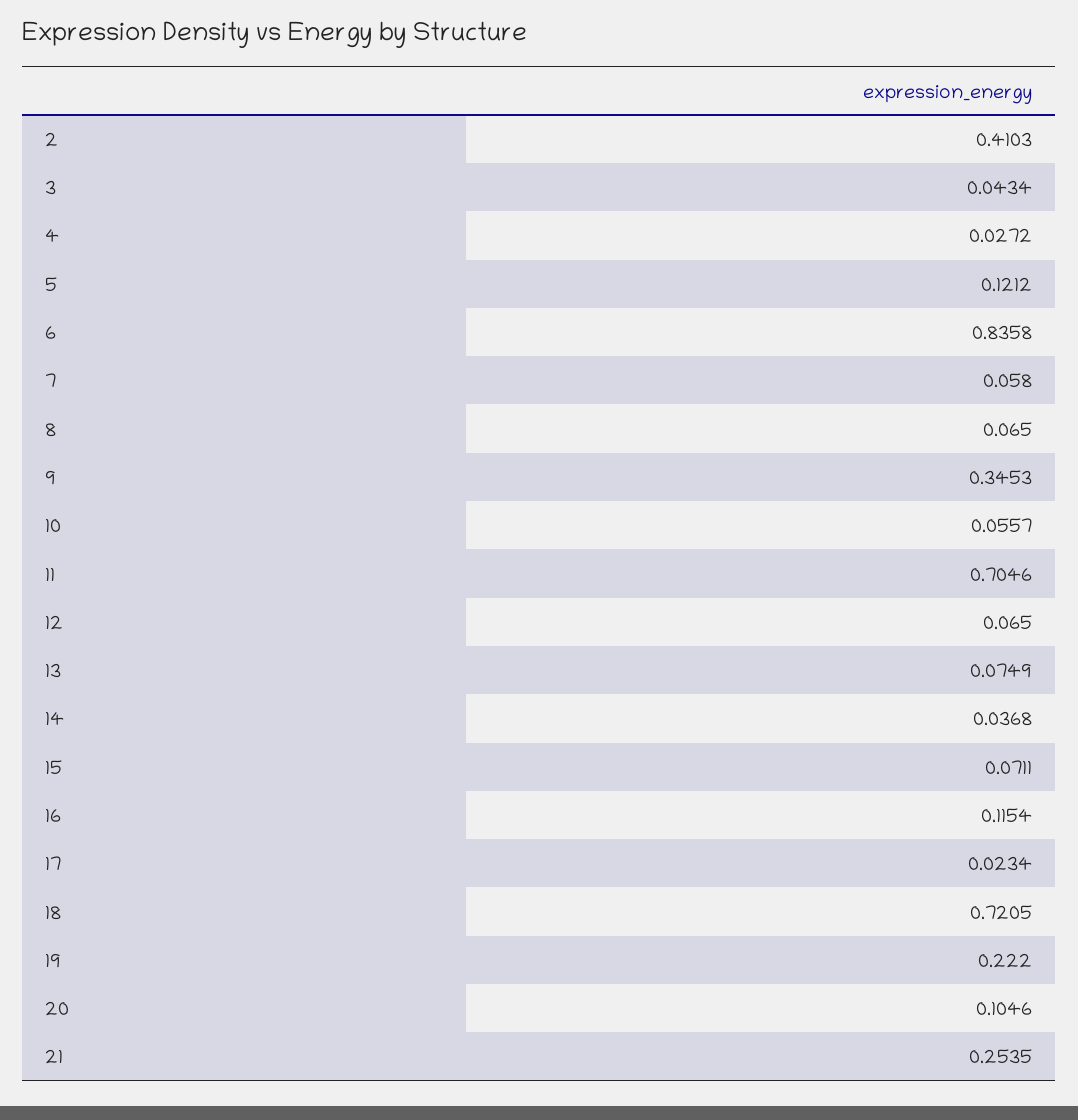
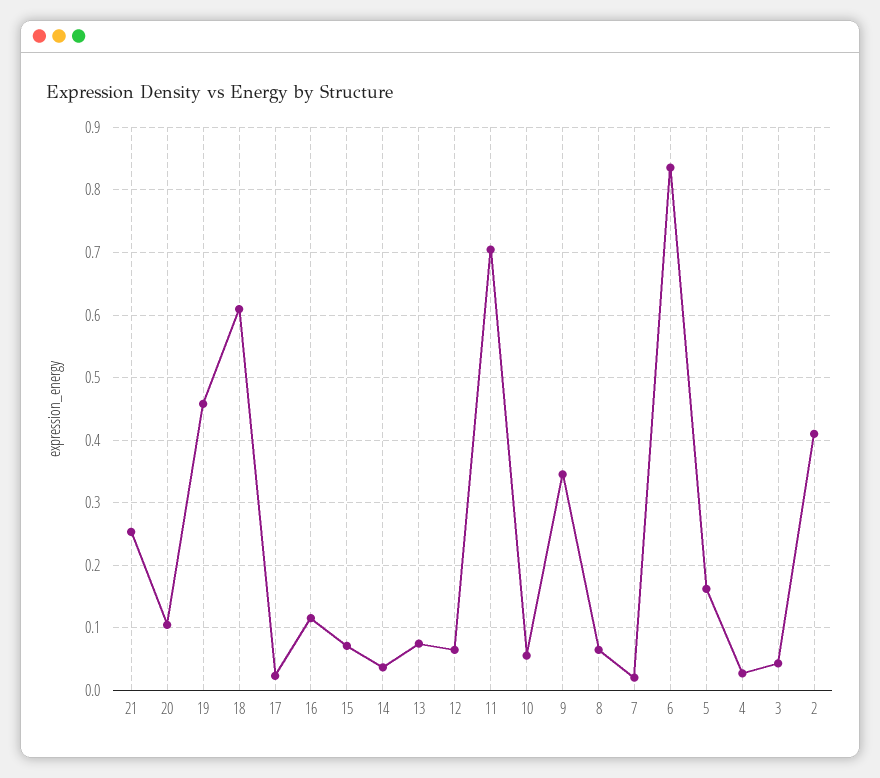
  {
    "2": 0.4103,
    "3": 0.0434,
    "4": 0.0272,
-   "5": 0.1212,
+   "5": 0.16,
    "6": 0.8358,
-   "7": 0.058,
+   "7": 0.02,
    "8": 0.065,
    "9": 0.3453,
    "10": 0.0557,
    "11": 0.7046,
    "12": 0.065,
    "13": 0.0749,
    "14": 0.0368,
    "15": 0.0711,
    "16": 0.1154,
    "17": 0.0234,
-   "18": 0.7205,
+   "18": 0.61,
-   "19": 0.222,
+   "19": 0.46,
    "20": 0.1046,
    "21": 0.2535
  }

